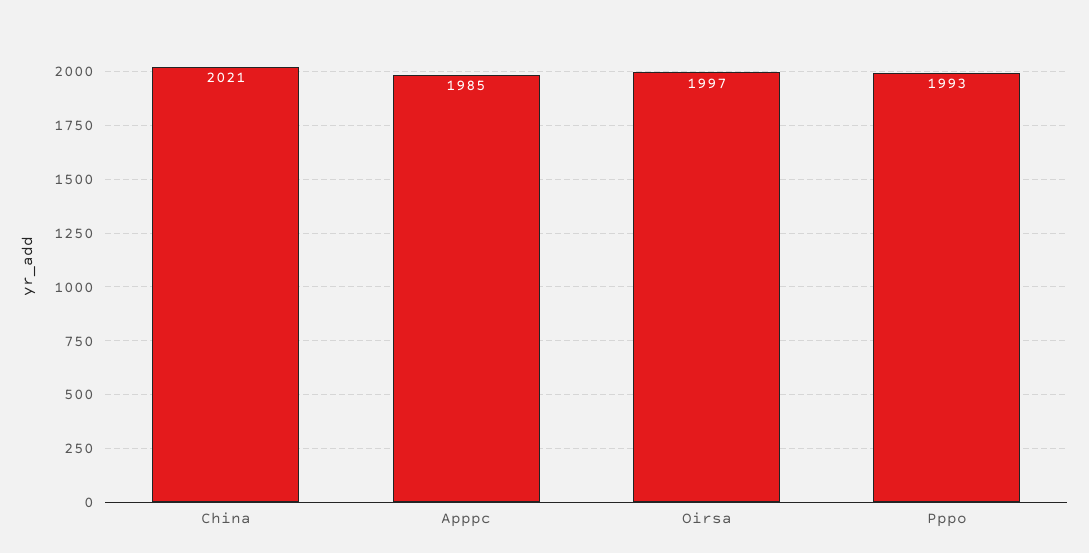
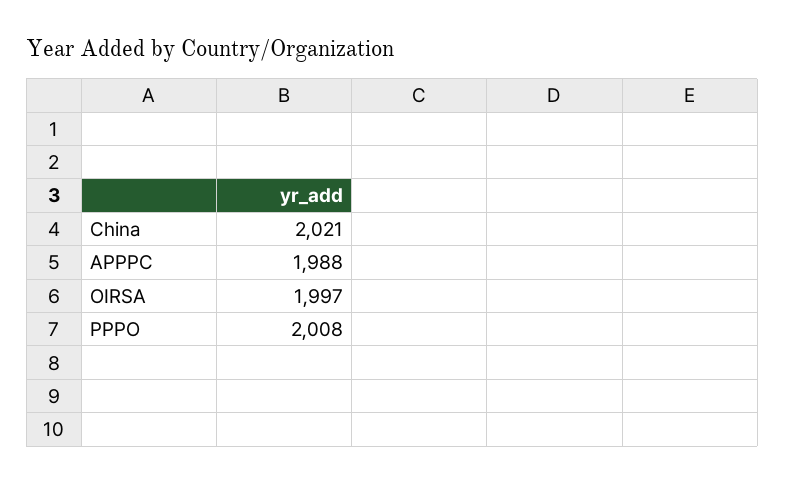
  {
    "China": 2021,
-   "Apppc": 1985,
+   "Apppc": 1988,
    "Oirsa": 1997,
-   "Pppo": 1993
+   "Pppo": 2008
  }

